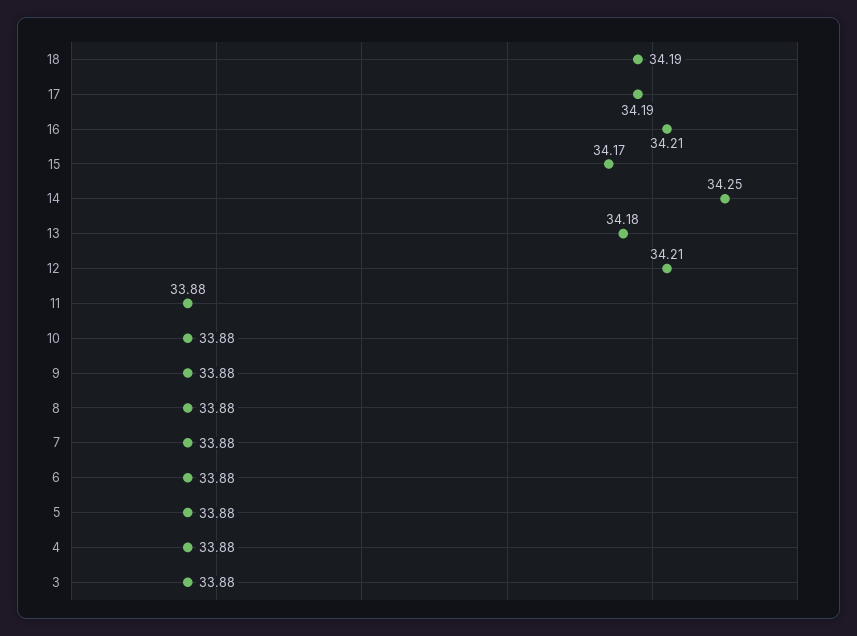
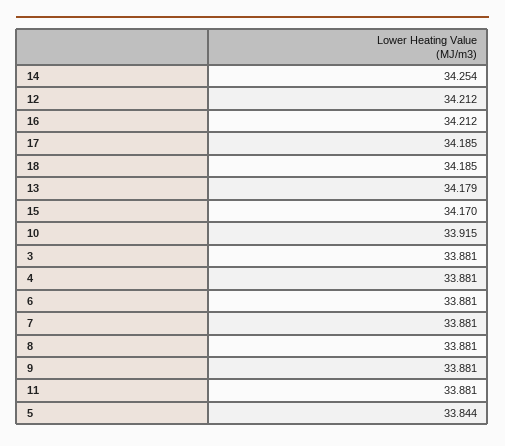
  {
    "18": 34.185,
    "17": 34.185,
    "16": 34.212,
    "15": 34.17,
    "14": 34.254,
    "13": 34.179,
    "12": 34.212,
    "11": 33.881,
-   "10": 33.88,
+   "10": 33.915,
    "9": 33.881,
    "8": 33.881,
    "7": 33.881,
    "6": 33.881,
-   "5": 33.88,
+   "5": 33.844,
    "4": 33.881,
    "3": 33.881
  }

